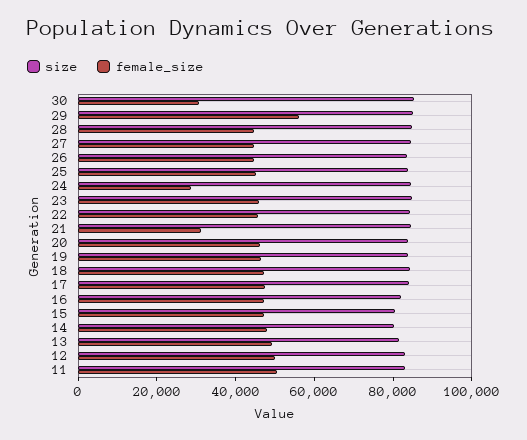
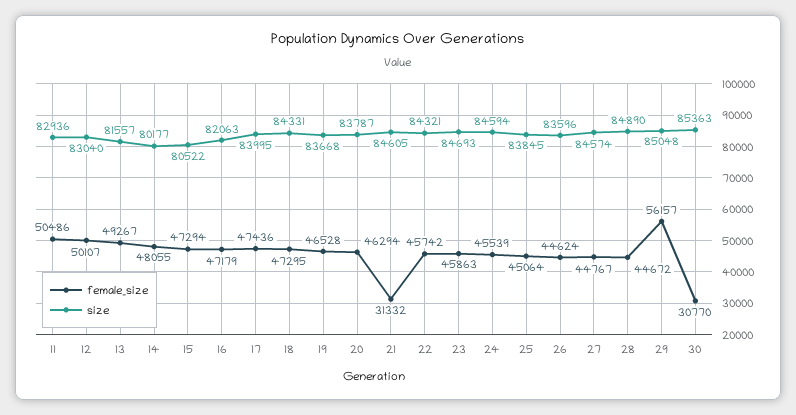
  {
    "size": {
      "30": 85363,
      "29": 85048,
      "28": 84890,
      "27": 84574,
      "26": 83596,
      "25": 83845,
      "24": 84594,
      "23": 84693,
      "22": 84321,
      "21": 84605,
      "20": 83787,
      "19": 83668,
      "18": 84331,
      "17": 83995,
      "16": 82063,
      "15": 80522,
      "14": 80177,
      "13": 81557,
      "12": 83040,
      "11": 82936
    },
    "female_size": {
      "30": 30770,
      "29": 56157,
      "28": 44672,
      "27": 44767,
      "26": 44624,
      "25": 45064,
-     "24": 30000,
+     "24": 45539,
      "23": 45863,
      "22": 45742,
      "21": 31332,
      "20": 46294,
      "19": 46528,
      "18": 47295,
      "17": 47436,
      "16": 47179,
      "15": 47294,
      "14": 48055,
      "13": 49267,
      "12": 50107,
      "11": 50486
    }
  }

